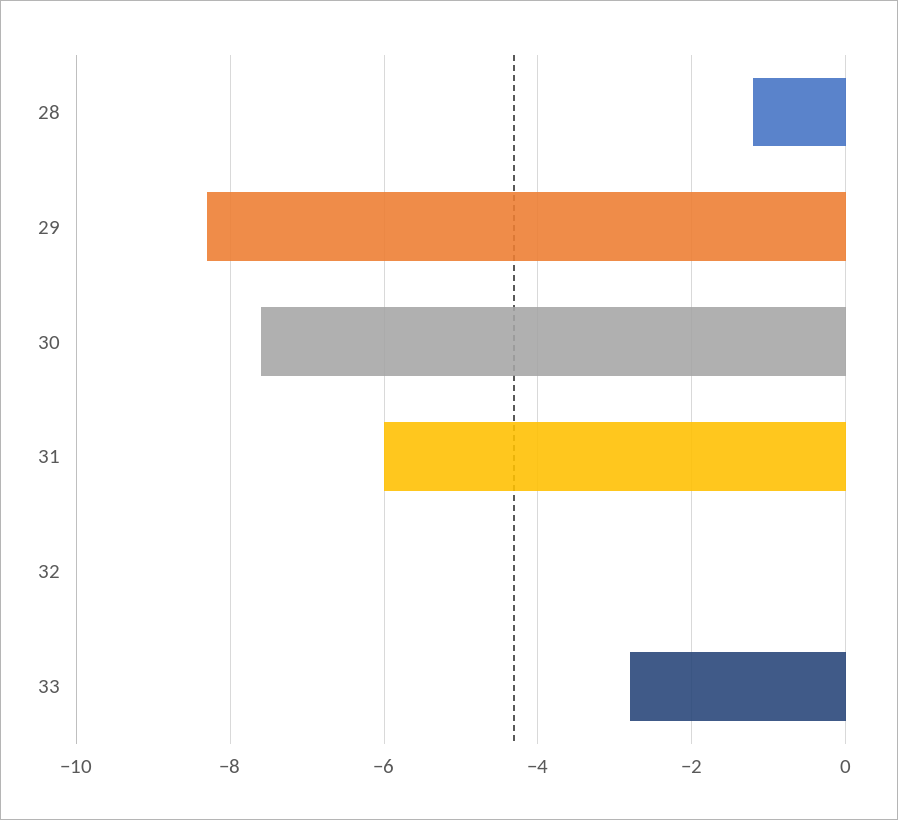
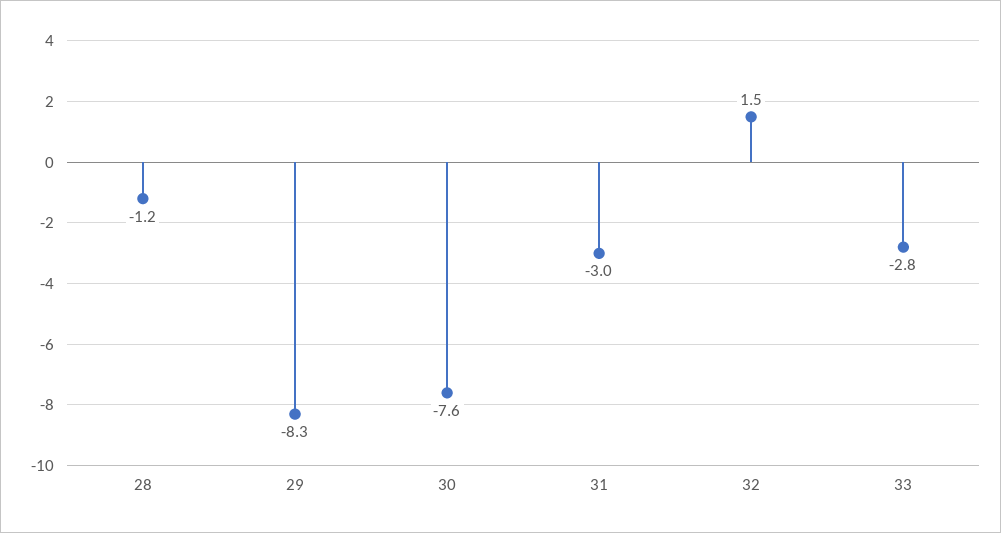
  {
    "28": -1.2,
    "29": -8.3,
    "30": -7.6,
-   "31": -6,
+   "31": -3,
-   "32": 0,
+   "32": 1.5,
    "33": -2.8
  }

